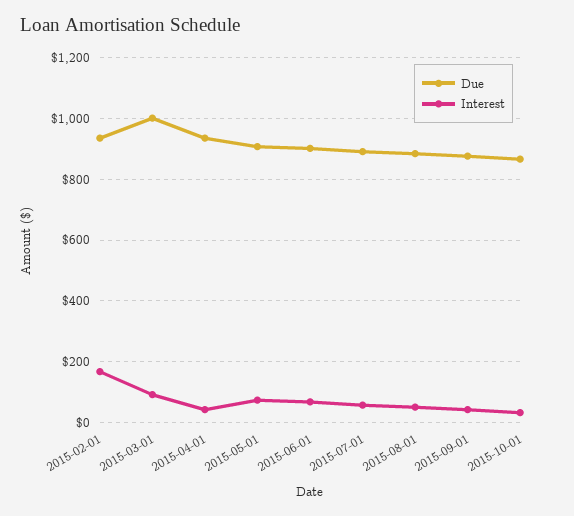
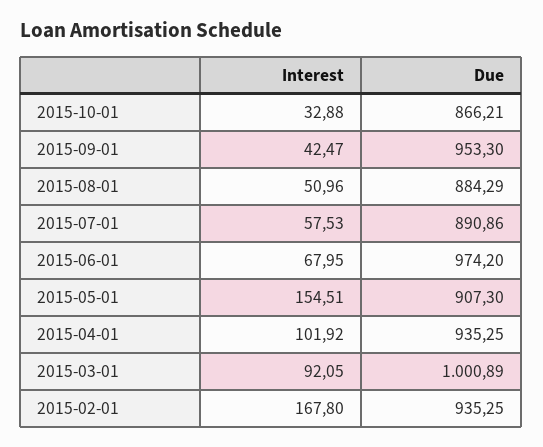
  {
    "Due": {
      "2015-02-01": 935.25,
      "2015-03-01": 1000.89,
      "2015-04-01": 935.25,
      "2015-05-01": 907.3,
-     "2015-06-01": 900,
+     "2015-06-01": 974.2,
      "2015-07-01": 890.86,
      "2015-08-01": 884.29,
-     "2015-09-01": 880,
+     "2015-09-01": 953.3,
      "2015-10-01": 866.21
    },
    "Interest": {
      "2015-02-01": 167.8,
      "2015-03-01": 92.05,
-     "2015-04-01": 40,
+     "2015-04-01": 101.92,
-     "2015-05-01": 80,
+     "2015-05-01": 154.51,
      "2015-06-01": 67.95,
      "2015-07-01": 57.53,
      "2015-08-01": 50.96,
      "2015-09-01": 42.47,
      "2015-10-01": 32.88
    }
  }

